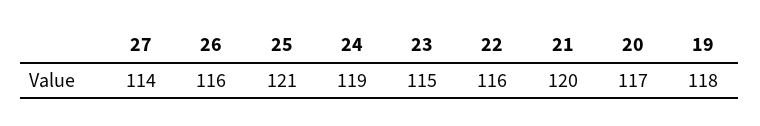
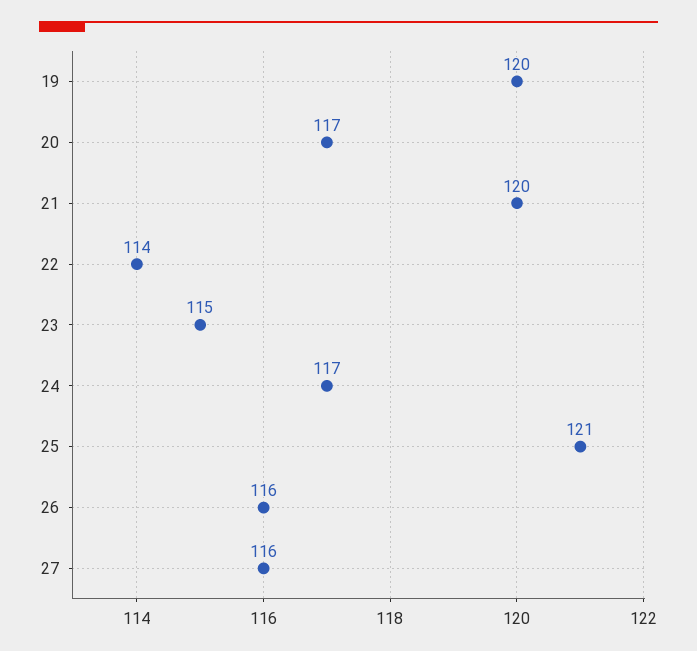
  {
-   "27": 114,
+   "27": 116,
    "26": 116,
    "25": 121,
-   "24": 119,
+   "24": 117,
    "23": 115,
-   "22": 116,
+   "22": 114,
    "21": 120,
    "20": 117,
-   "19": 118
+   "19": 120
  }

